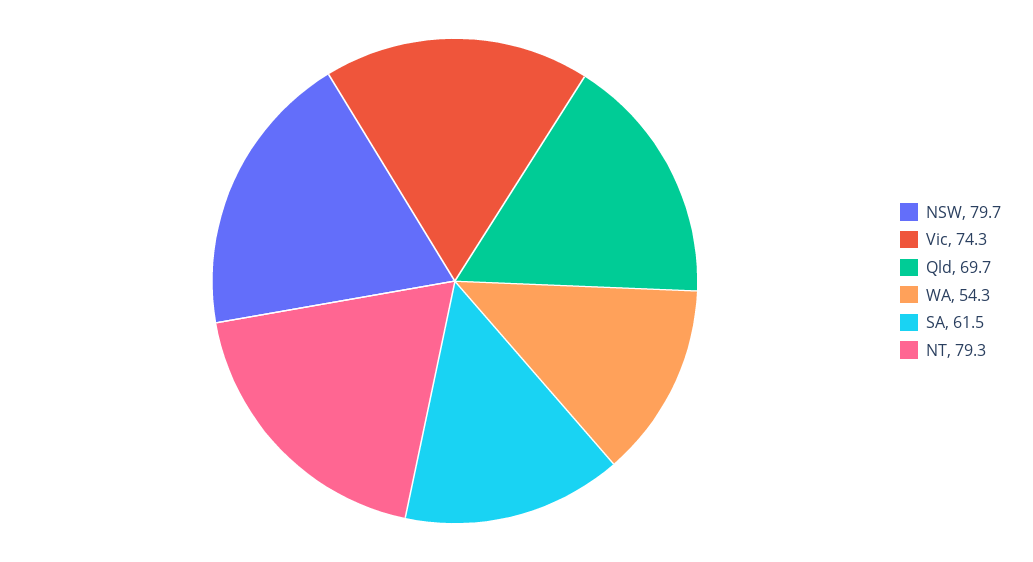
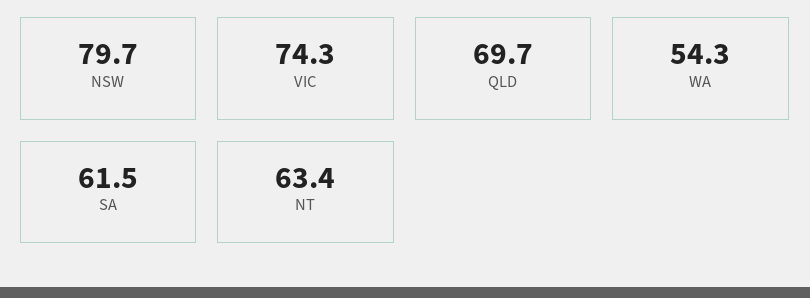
  {
    "NSW": 79.7,
    "Vic": 74.3,
    "Qld": 69.7,
    "WA": 54.3,
    "SA": 61.5,
-   "NT": 79.3
+   "NT": 63.4
  }

